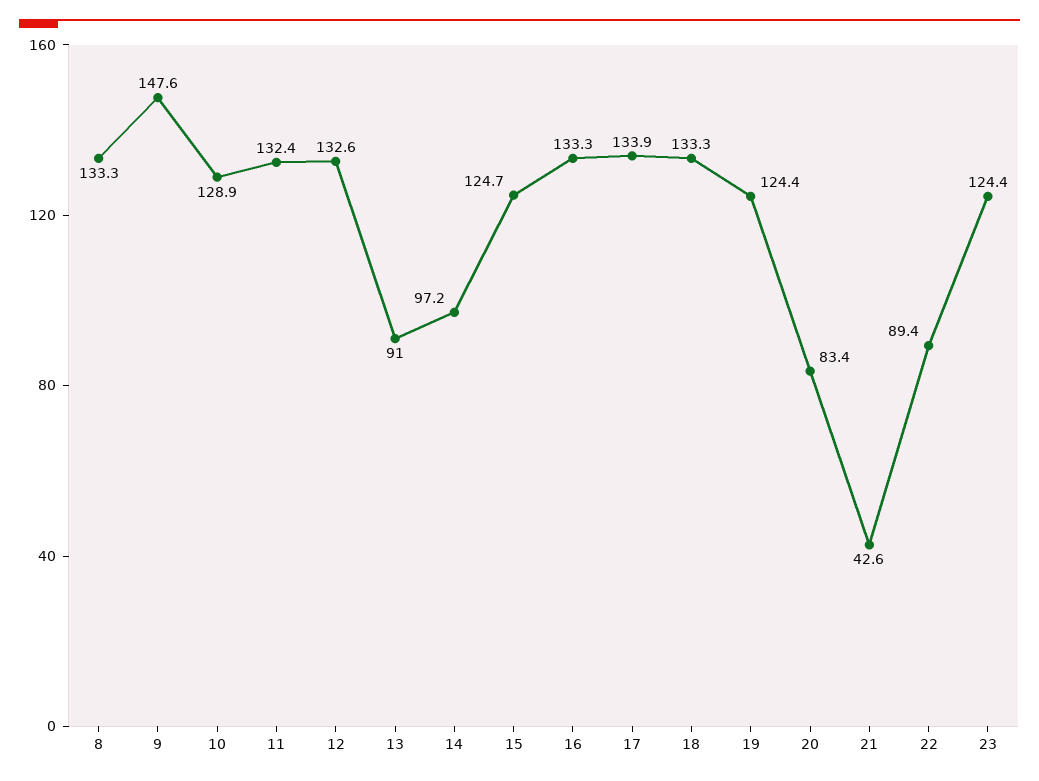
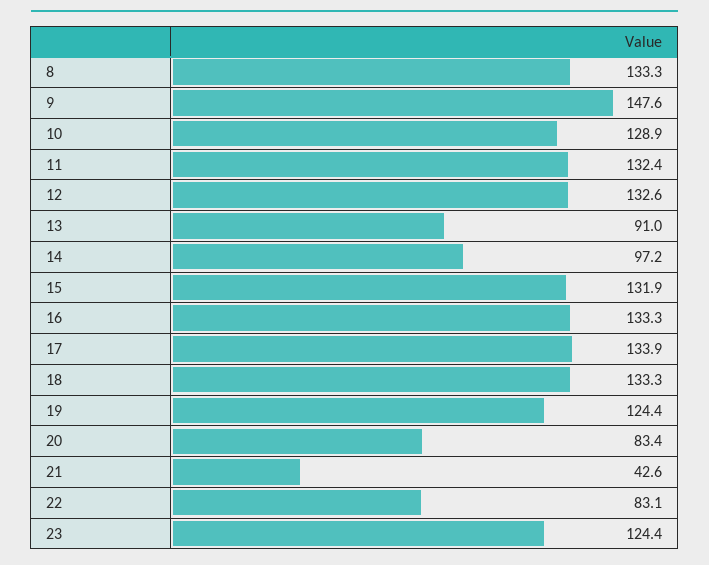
  {
    "8": 133.3,
    "9": 147.6,
    "10": 128.9,
    "11": 132.4,
    "12": 132.6,
    "13": 91,
    "14": 97.2,
-   "15": 124.7,
+   "15": 131.9,
    "16": 133.3,
    "17": 133.9,
    "18": 133.3,
    "19": 124.4,
    "20": 83.4,
    "21": 42.6,
-   "22": 89.4,
+   "22": 83.1,
    "23": 124.4
  }

